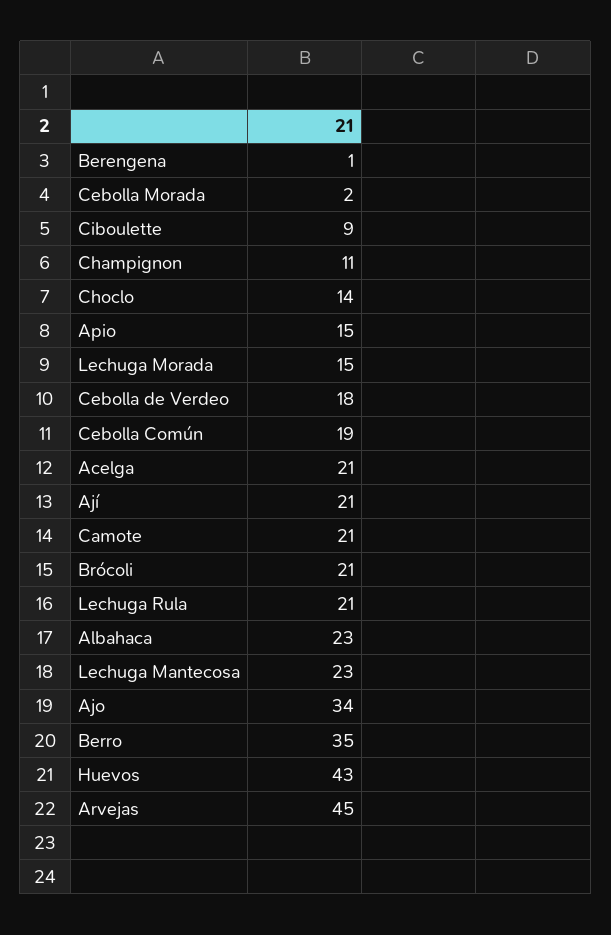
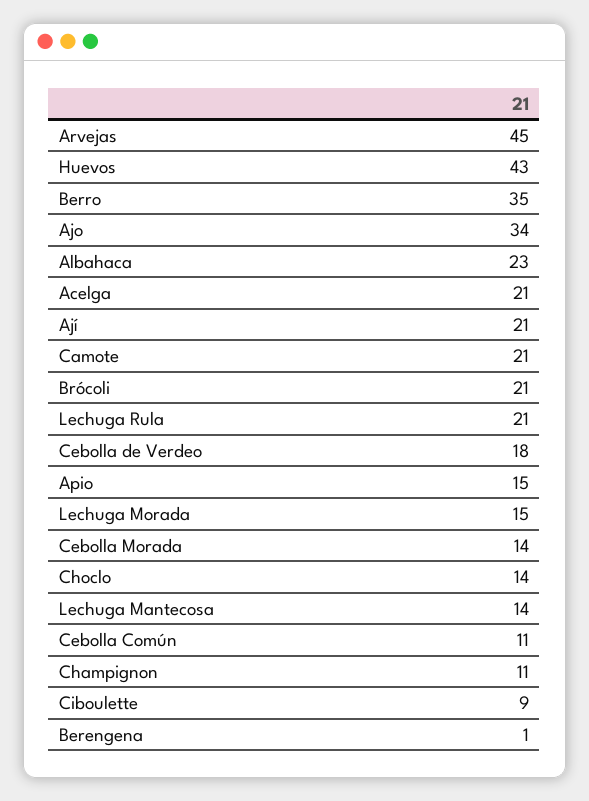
  {
    "Berengena": 1,
-   "Cebolla Morada": 2,
+   "Cebolla Morada": 14,
    "Ciboulette": 9,
    "Champignon": 11,
    "Choclo": 14,
    "Apio": 15,
    "Lechuga Morada": 15,
    "Cebolla de Verdeo": 18,
-   "Cebolla Común": 19,
+   "Cebolla Común": 11,
    "Acelga": 21,
    "Ají": 21,
    "Camote": 21,
    "Brócoli": 21,
    "Lechuga Rula": 21,
    "Albahaca": 23,
-   "Lechuga Mantecosa": 23,
+   "Lechuga Mantecosa": 14,
    "Ajo": 34,
    "Berro": 35,
    "Huevos": 43,
    "Arvejas": 45
  }

